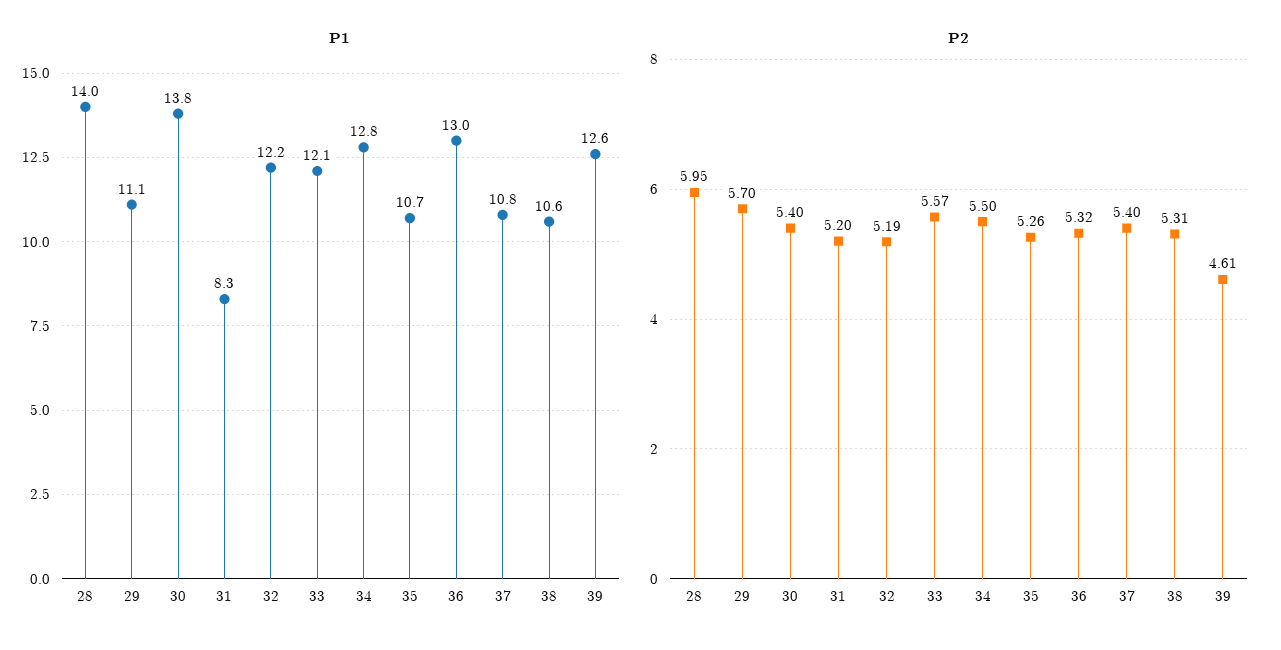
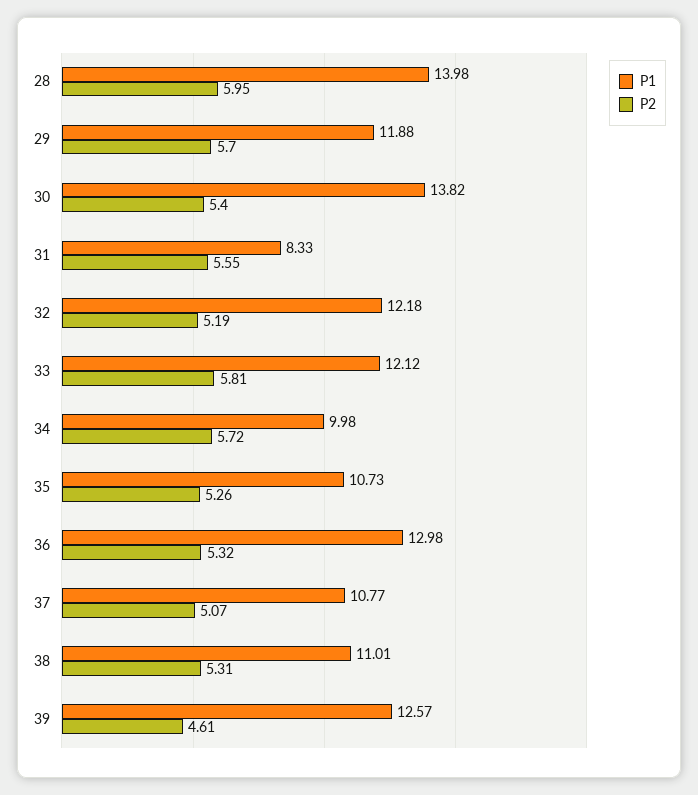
  {
    "P1": {
      "28": 13.98,
-     "29": 11.1,
+     "29": 11.88,
      "30": 13.82,
      "31": 8.33,
      "32": 12.18,
      "33": 12.12,
-     "34": 12.8,
+     "34": 9.98,
      "35": 10.73,
      "36": 12.98,
      "37": 10.77,
-     "38": 10.6,
+     "38": 11.01,
      "39": 12.57
    },
    "P2": {
      "28": 5.95,
      "29": 5.7,
      "30": 5.4,
-     "31": 5.2,
+     "31": 5.55,
      "32": 5.19,
-     "33": 5.57,
+     "33": 5.81,
-     "34": 5.5,
+     "34": 5.72,
      "35": 5.26,
      "36": 5.32,
-     "37": 5.4,
+     "37": 5.07,
      "38": 5.31,
      "39": 4.61
    }
  }

